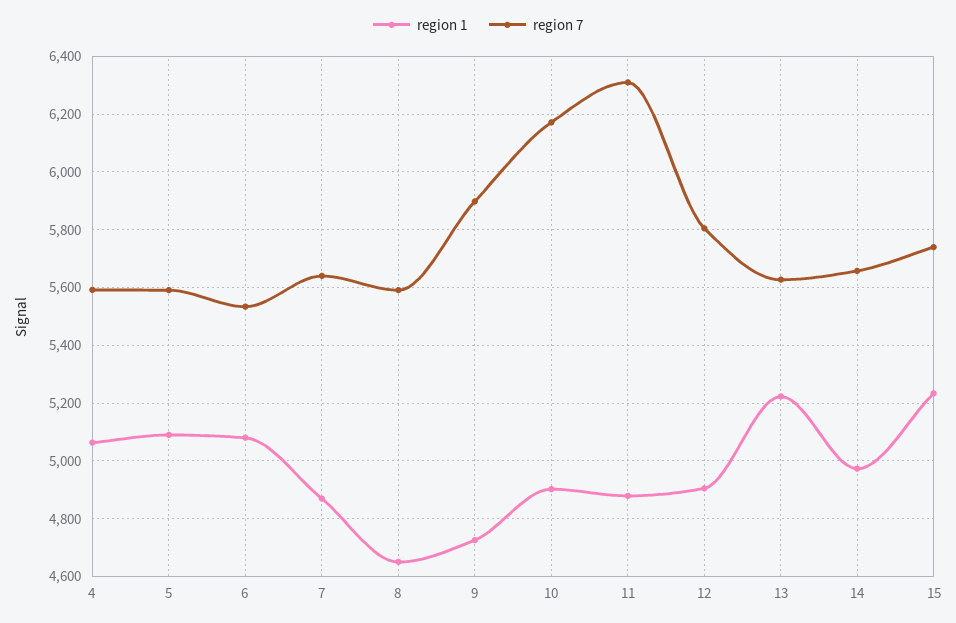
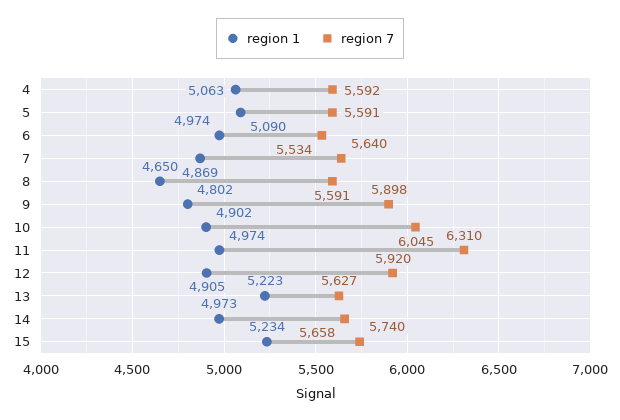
  {
    "region 1": {
      "4": 5063,
      "5": 5090,
-     "6": 5075,
+     "6": 4974,
      "7": 4869,
      "8": 4650,
-     "9": 4725,
+     "9": 4802,
      "10": 4902,
-     "11": 4875,
+     "11": 4974,
      "12": 4905,
      "13": 5223,
      "14": 4973,
      "15": 5234
    },
    "region 7": {
      "4": 5592,
      "5": 5591,
      "6": 5534,
      "7": 5640,
      "8": 5591,
      "9": 5898,
-     "10": 6175,
+     "10": 6045,
      "11": 6310,
-     "12": 5800,
+     "12": 5920,
      "13": 5627,
      "14": 5658,
      "15": 5740
    }
  }

